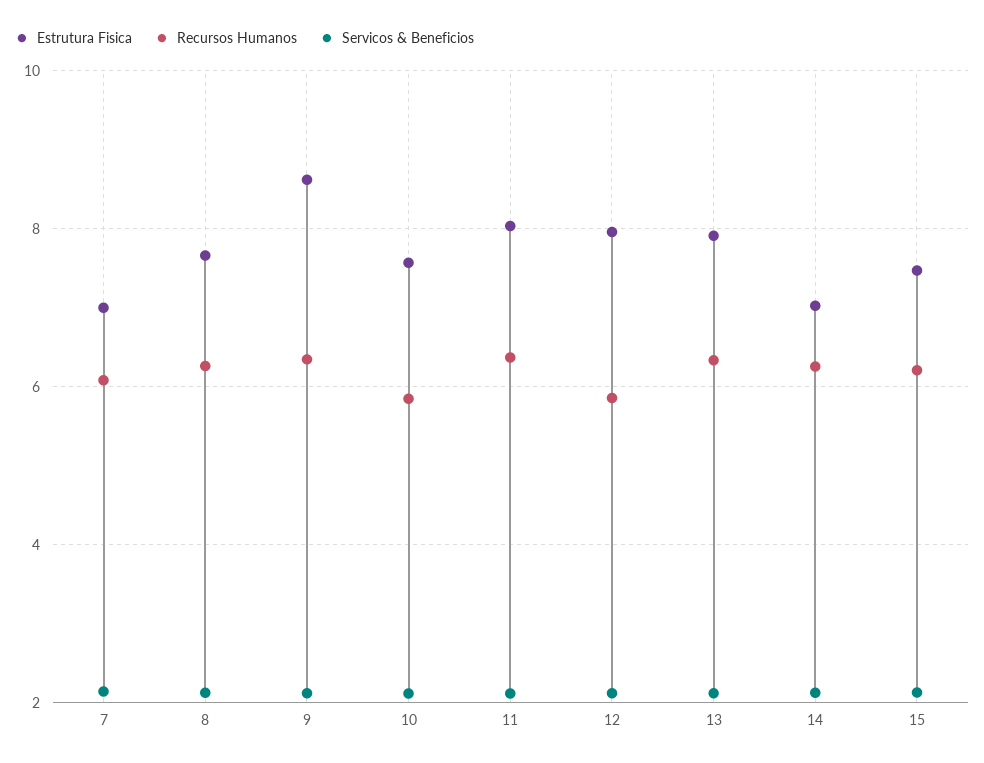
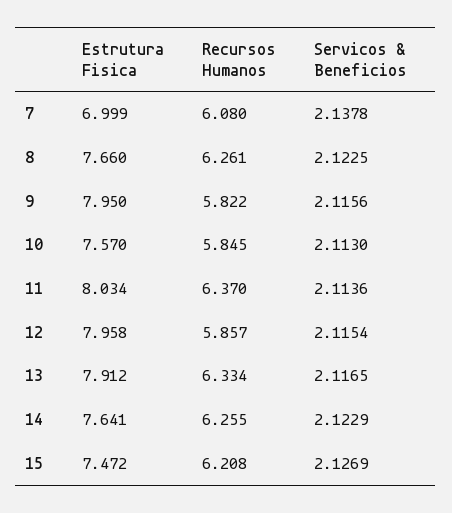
  {
    "Estrutura Fisica": {
      "7": 6.999,
      "8": 7.66,
-     "9": 8.6,
+     "9": 7.95,
      "10": 7.57,
      "11": 8.034,
      "12": 7.958,
      "13": 7.912,
-     "14": 7,
+     "14": 7.641,
      "15": 7.472
    },
    "Recursos Humanos": {
      "7": 6.08,
      "8": 6.261,
-     "9": 6.4,
+     "9": 5.822,
      "10": 5.845,
      "11": 6.37,
      "12": 5.857,
      "13": 6.334,
      "14": 6.255,
      "15": 6.208
    },
    "Servicos & Beneficios": {
      "7": 2.1378,
      "8": 2.1225,
      "9": 2.1156,
      "10": 2.113,
      "11": 2.1136,
      "12": 2.1154,
      "13": 2.1165,
      "14": 2.1229,
      "15": 2.1269
    }
  }

